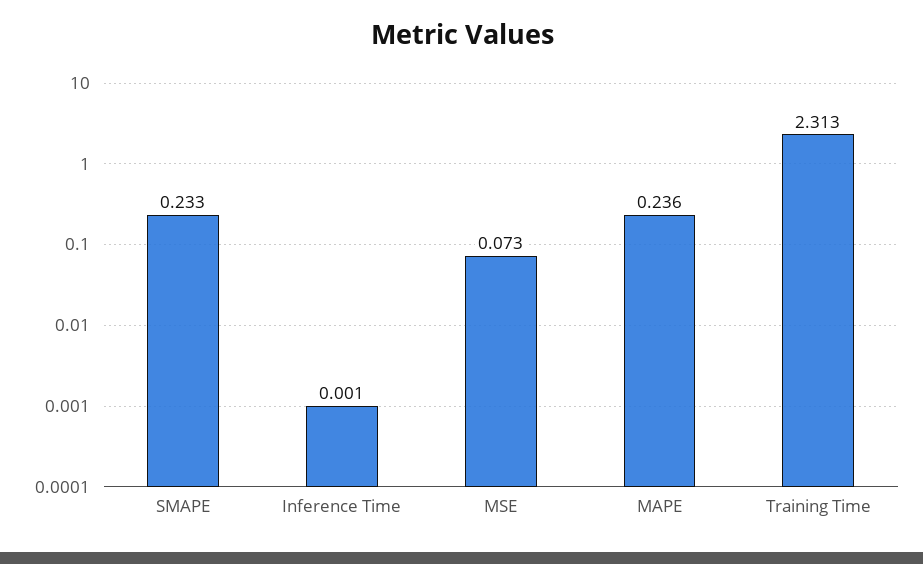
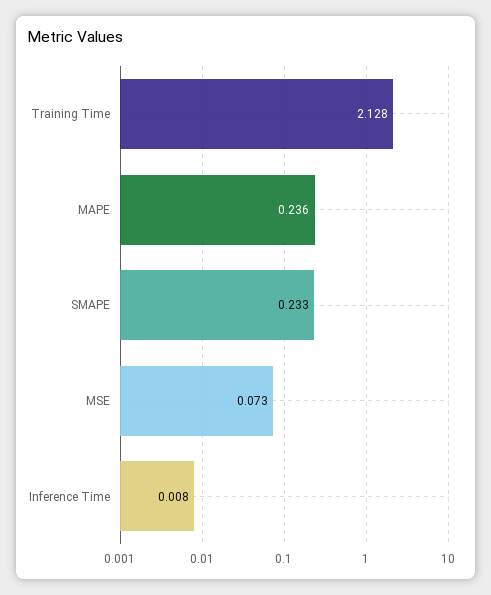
  {
    "SMAPE": 0.233,
-   "Inference Time": 0.001,
+   "Inference Time": 0.008,
    "MSE": 0.073,
    "MAPE": 0.236,
-   "Training Time": 2.313
+   "Training Time": 2.128
  }

